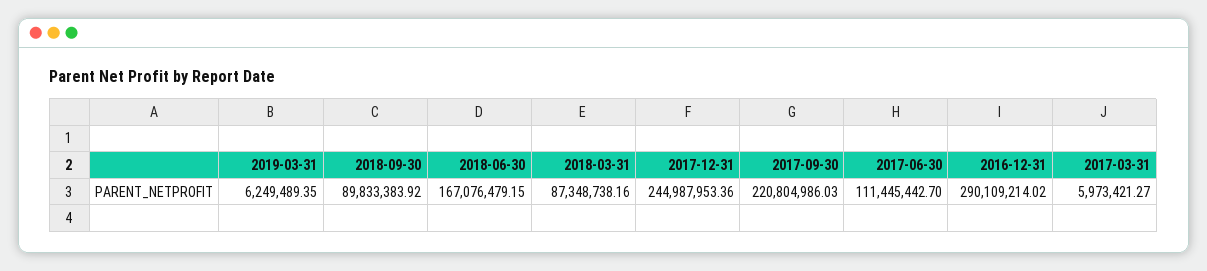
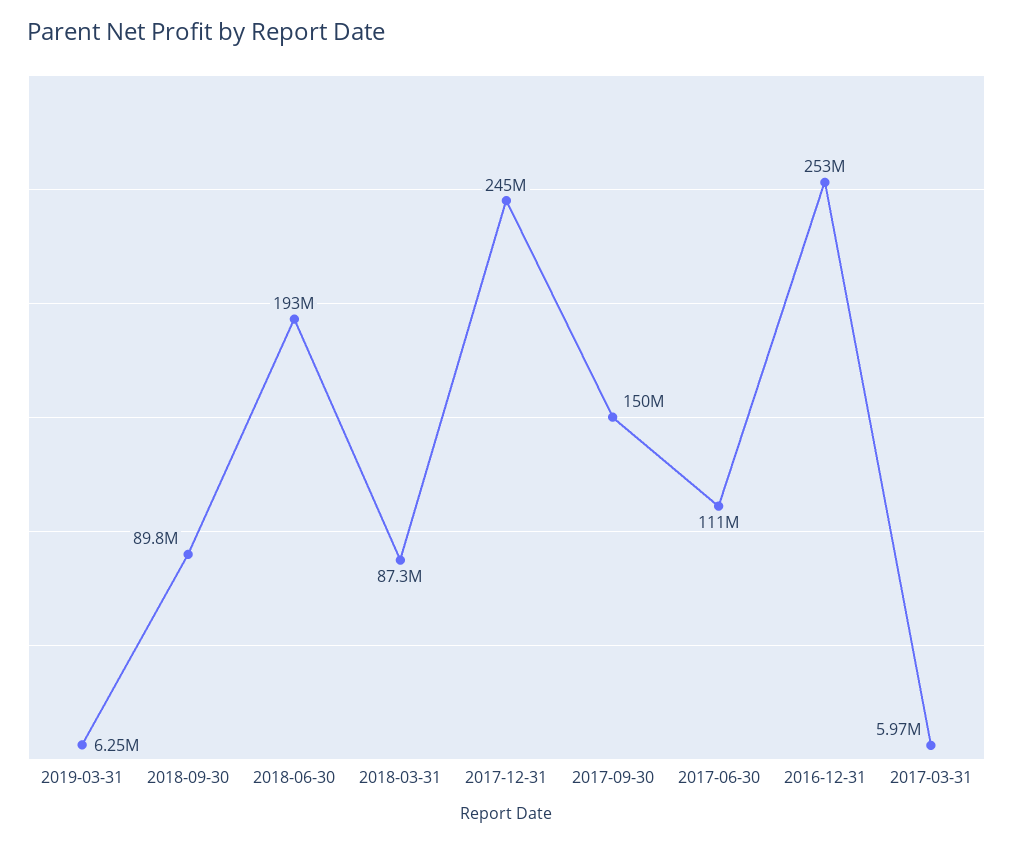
  {
    "2019-03-31": 6249489.35,
    "2018-09-30": 89833383.92,
-   "2018-06-30": 167076479.15,
+   "2018-06-30": 193000000,
    "2018-03-31": 87348738.16,
    "2017-12-31": 244987953.36,
-   "2017-09-30": 220804986.03,
+   "2017-09-30": 150000000,
    "2017-06-30": 111445442.7,
-   "2016-12-31": 290109214.02,
+   "2016-12-31": 253000000,
    "2017-03-31": 5973421.27
  }

